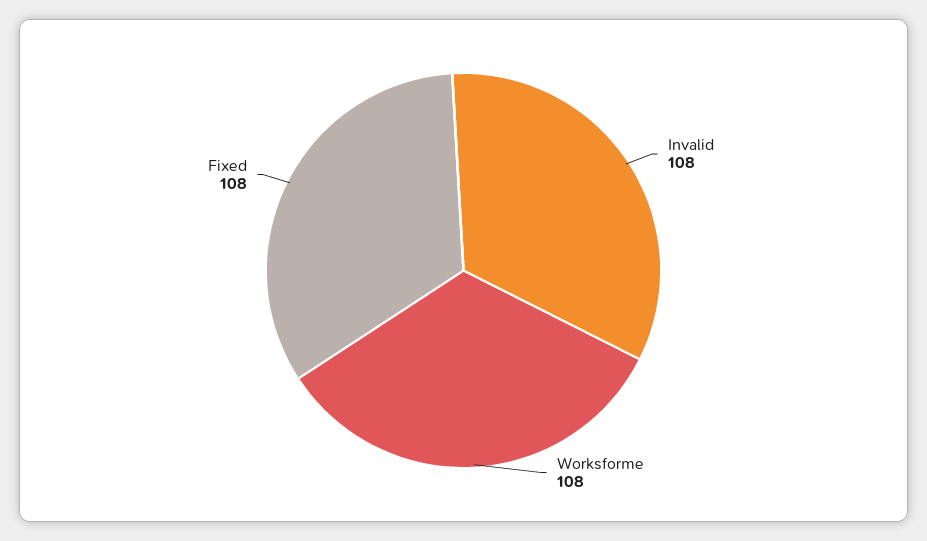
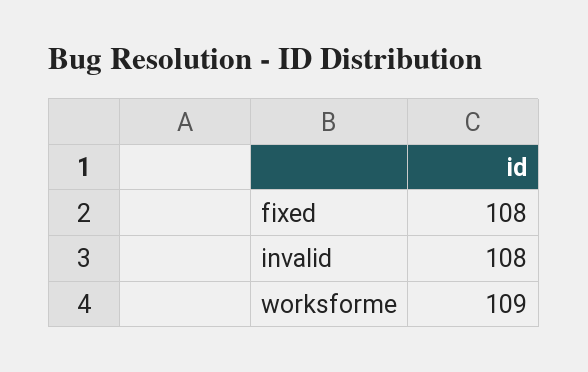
  {
    "Invalid": 108,
-   "Worksforme": 108,
+   "Worksforme": 109,
    "Fixed": 108
  }

